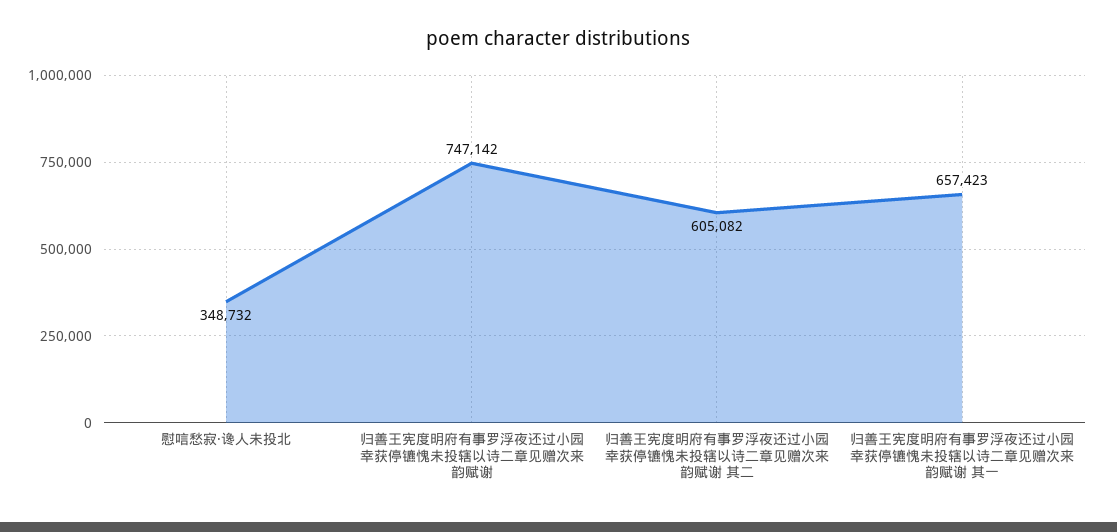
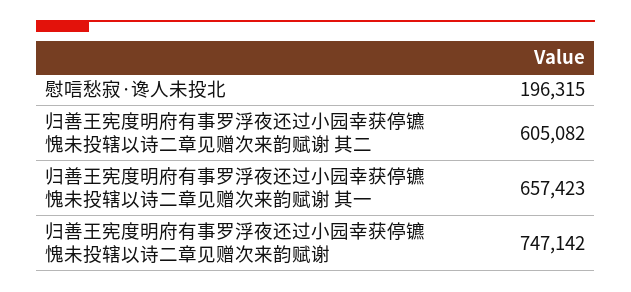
  {
-   "慰唁愁寂·谗人未投北": 348732,
+   "慰唁愁寂·谗人未投北": 196315,
    "归善王宪度明府有事罗浮夜还过小园幸获停镳愧未投辖以诗二章见赠次来韵赋谢": 747142,
    "归善王宪度明府有事罗浮夜还过小园幸获停镳愧未投辖以诗二章见赠次来韵赋谢 其二": 605082,
    "归善王宪度明府有事罗浮夜还过小园幸获停镳愧未投辖以诗二章见赠次来韵赋谢 其一": 657423
  }

